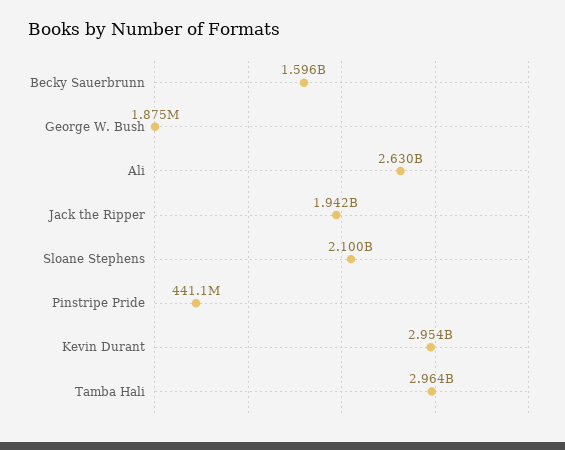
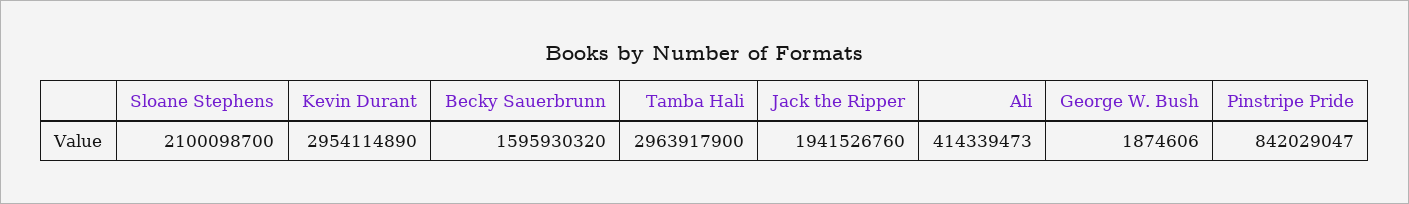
  {
    "Becky Sauerbrunn": 1595930320,
    "George W. Bush": 1874606,
-   "Ali": 2630000000,
+   "Ali": 414339473,
    "Jack the Ripper": 1941526760,
    "Sloane Stephens": 2100098700,
-   "Pinstripe Pride": 441100000,
+   "Pinstripe Pride": 842029047,
    "Kevin Durant": 2954114890,
    "Tamba Hali": 2963917900
  }

